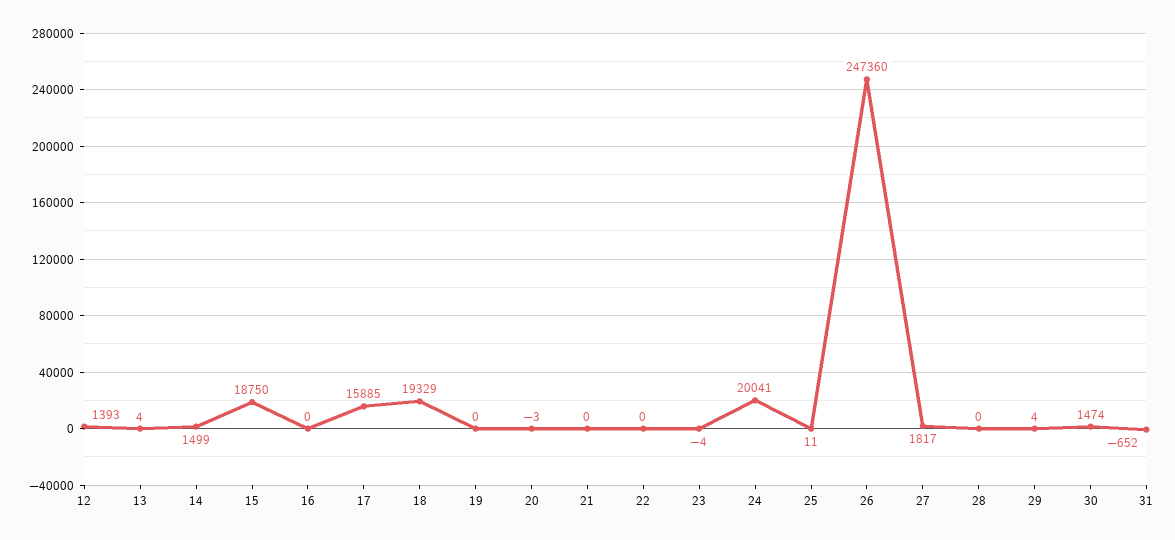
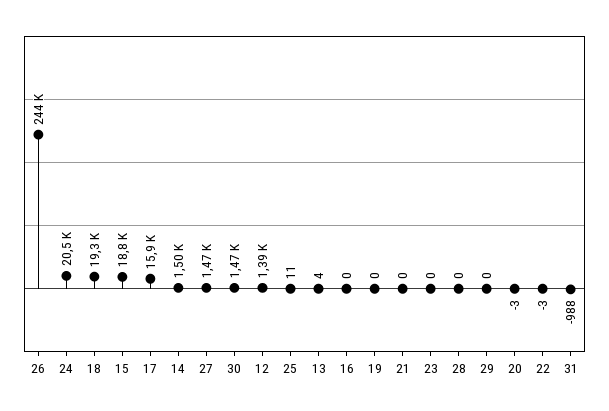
  {
    "12": 1393,
    "13": 4,
    "14": 1499,
    "15": 18750,
    "16": 0,
    "17": 15885,
    "18": 19329,
    "19": 0,
    "20": -3,
    "21": 0,
-   "22": 0,
+   "22": -3,
-   "23": -4,
+   "23": 0,
-   "24": 20041,
+   "24": 20500,
    "25": 11,
-   "26": 247360,
+   "26": 244000,
-   "27": 1817,
+   "27": 1470,
    "28": 0,
-   "29": 4,
+   "29": 0,
    "30": 1474,
-   "31": -652
+   "31": -988
  }

